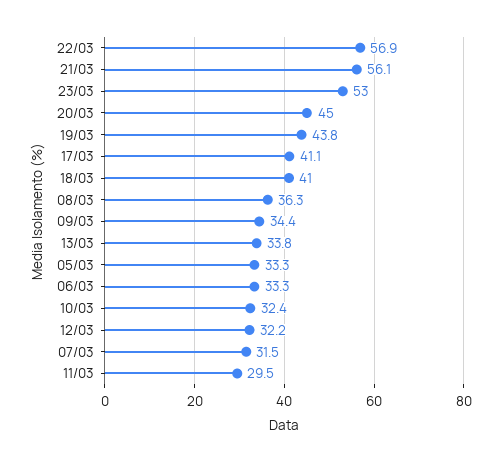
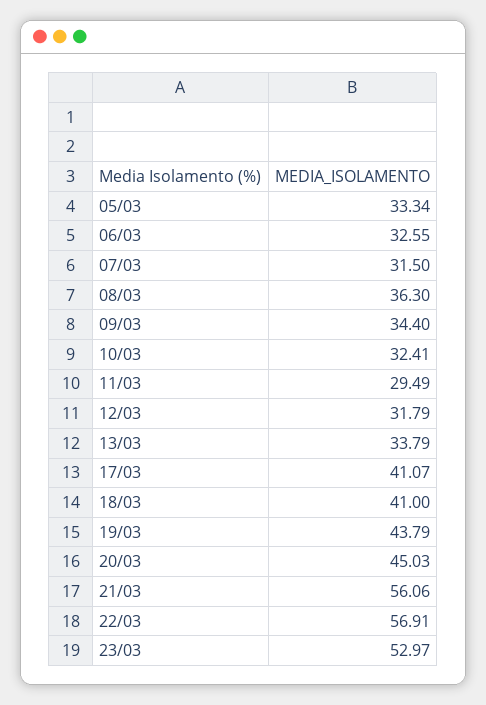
  {
    "22/03": 56.91,
    "21/03": 56.06,
    "23/03": 52.97,
    "20/03": 45.03,
    "19/03": 43.79,
    "17/03": 41.07,
    "18/03": 41,
    "08/03": 36.3,
    "09/03": 34.4,
    "13/03": 33.79,
    "05/03": 33.34,
-   "06/03": 33.3,
+   "06/03": 32.55,
    "10/03": 32.41,
-   "12/03": 32.2,
+   "12/03": 31.79,
    "07/03": 31.5,
    "11/03": 29.49
  }

